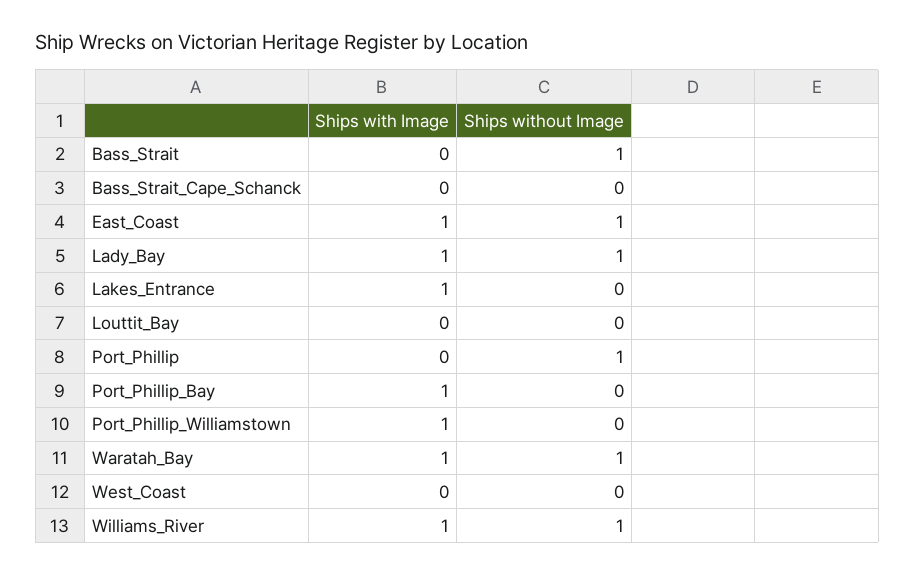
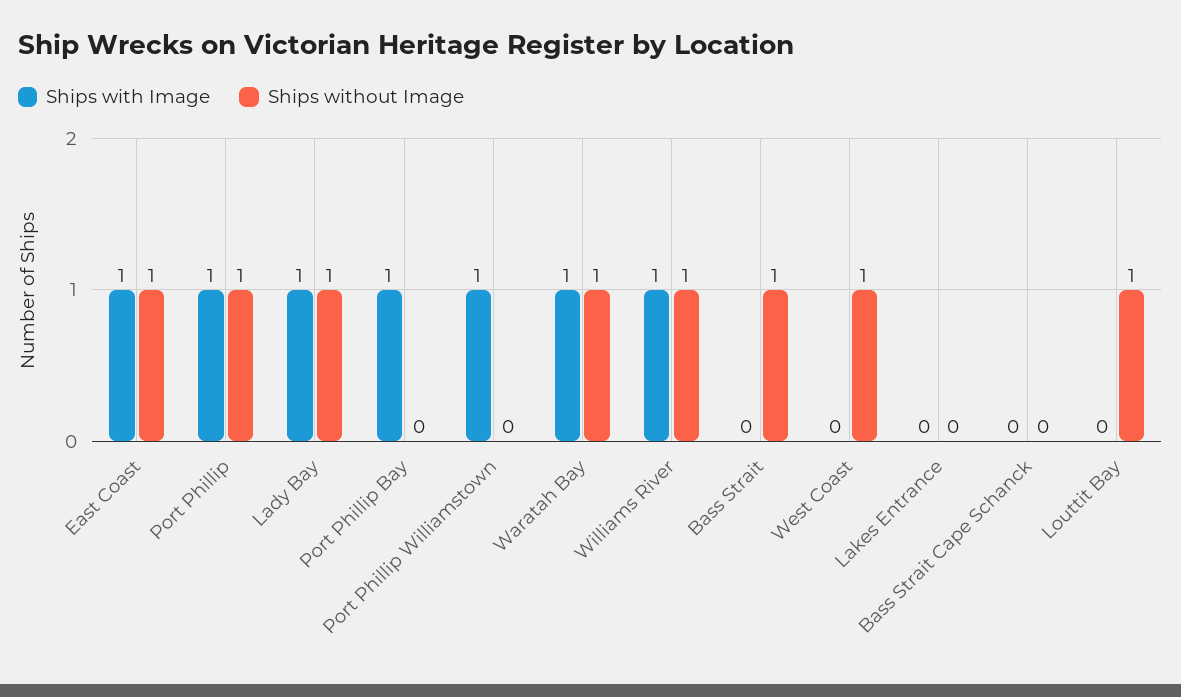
  {
    "Ships with Image": {
      "Bass_Strait": 0,
      "Bass_Strait_Cape_Schanck": 0,
      "East_Coast": 1,
      "Lady_Bay": 1,
-     "Lakes_Entrance": 1,
+     "Lakes_Entrance": 0,
      "Louttit_Bay": 0,
-     "Port_Phillip": 0,
+     "Port_Phillip": 1,
      "Port_Phillip_Bay": 1,
      "Port_Phillip_Williamstown": 1,
      "Waratah_Bay": 1,
      "West_Coast": 0,
      "Williams_River": 1
    },
    "Ships without Image": {
      "Bass_Strait": 1,
      "Bass_Strait_Cape_Schanck": 0,
      "East_Coast": 1,
      "Lady_Bay": 1,
      "Lakes_Entrance": 0,
-     "Louttit_Bay": 0,
+     "Louttit_Bay": 1,
      "Port_Phillip": 1,
      "Port_Phillip_Bay": 0,
      "Port_Phillip_Williamstown": 0,
      "Waratah_Bay": 1,
-     "West_Coast": 0,
+     "West_Coast": 1,
      "Williams_River": 1
    }
  }

